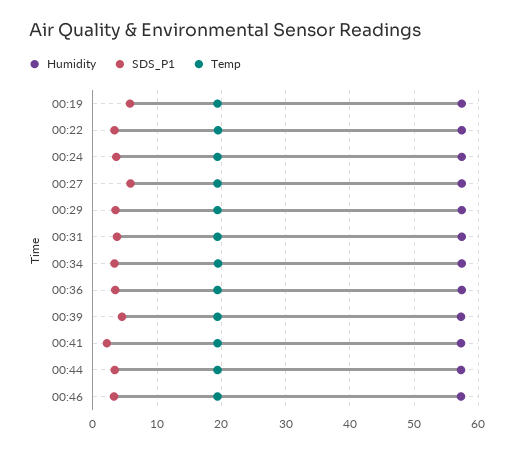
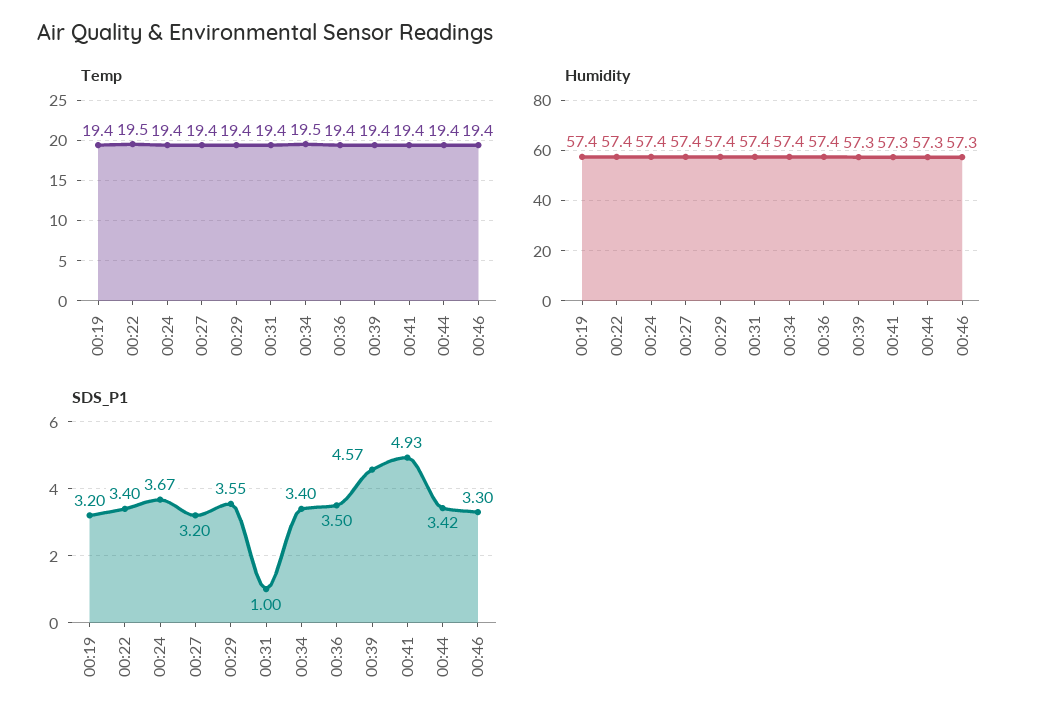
  {
    "Humidity": {
      "00:19": 57.4,
      "00:22": 57.4,
      "00:24": 57.4,
      "00:27": 57.4,
      "00:29": 57.4,
      "00:31": 57.4,
      "00:34": 57.4,
      "00:36": 57.4,
      "00:39": 57.3,
      "00:41": 57.3,
      "00:44": 57.3,
      "00:46": 57.3
    },
    "SDS_P1": {
-     "00:19": 6,
+     "00:19": 3.2,
      "00:22": 3.4,
      "00:24": 3.67,
-     "00:27": 6,
+     "00:27": 3.2,
      "00:29": 3.55,
-     "00:31": 4,
+     "00:31": 1,
      "00:34": 3.4,
      "00:36": 3.5,
      "00:39": 4.57,
-     "00:41": 2,
+     "00:41": 4.93,
      "00:44": 3.42,
      "00:46": 3.3
    },
    "Temp": {
      "00:19": 19.4,
      "00:22": 19.5,
      "00:24": 19.4,
      "00:27": 19.4,
      "00:29": 19.4,
      "00:31": 19.4,
      "00:34": 19.5,
      "00:36": 19.4,
      "00:39": 19.4,
      "00:41": 19.4,
      "00:44": 19.4,
      "00:46": 19.4
    }
  }

